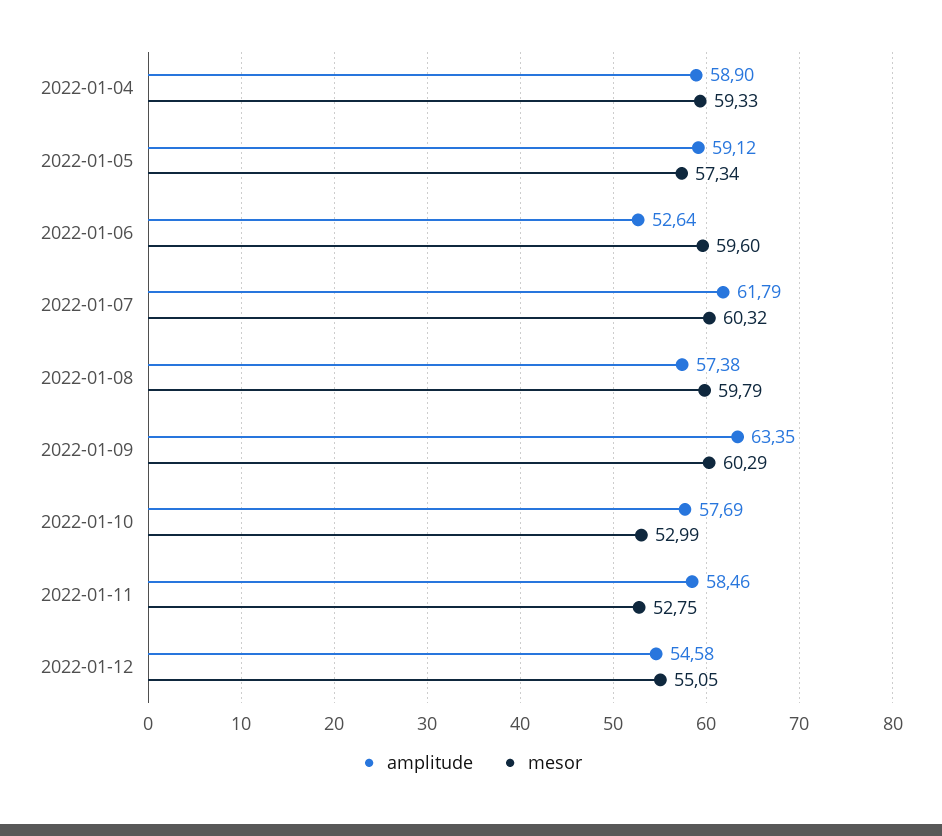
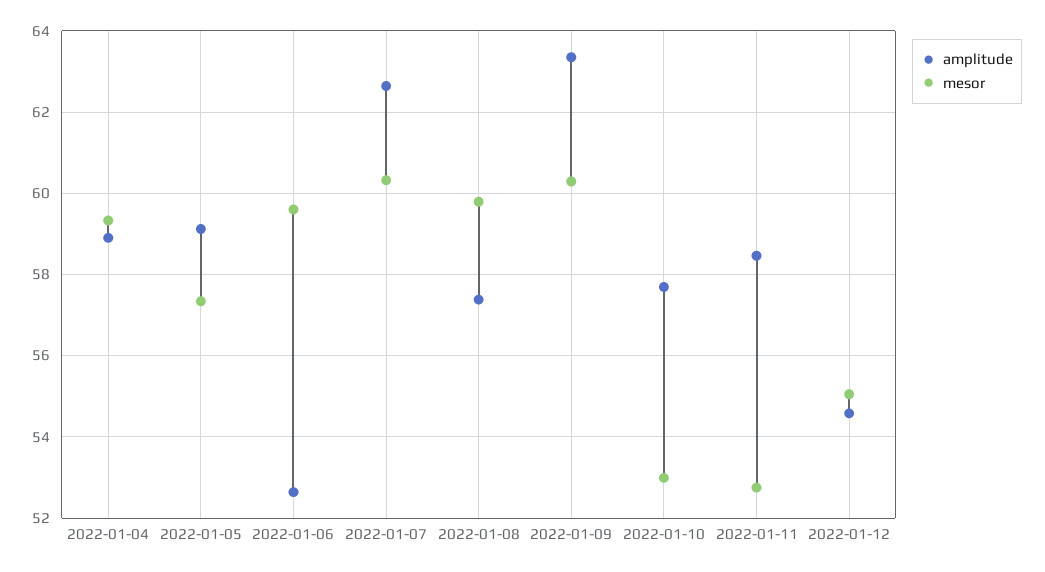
  {
    "amplitude": {
      "2022-01-04": 58.9,
      "2022-01-05": 59.12,
      "2022-01-06": 52.64,
-     "2022-01-07": 61.79,
+     "2022-01-07": 62.6,
      "2022-01-08": 57.38,
      "2022-01-09": 63.35,
      "2022-01-10": 57.69,
      "2022-01-11": 58.46,
      "2022-01-12": 54.58
    },
    "mesor": {
      "2022-01-04": 59.33,
      "2022-01-05": 57.34,
      "2022-01-06": 59.6,
      "2022-01-07": 60.32,
      "2022-01-08": 59.79,
      "2022-01-09": 60.29,
      "2022-01-10": 52.99,
      "2022-01-11": 52.75,
      "2022-01-12": 55.05
    }
  }

